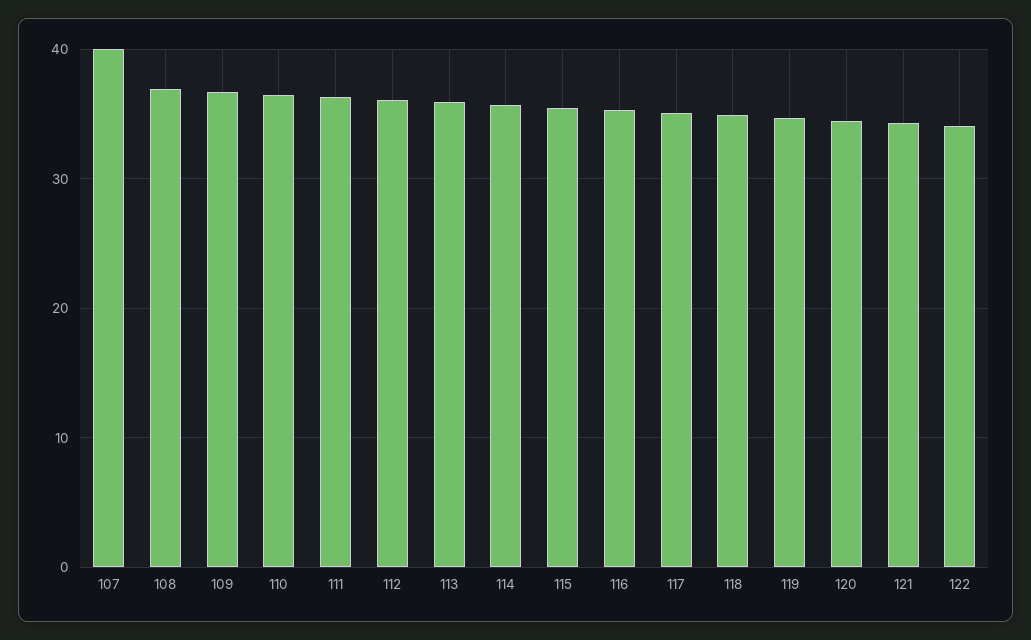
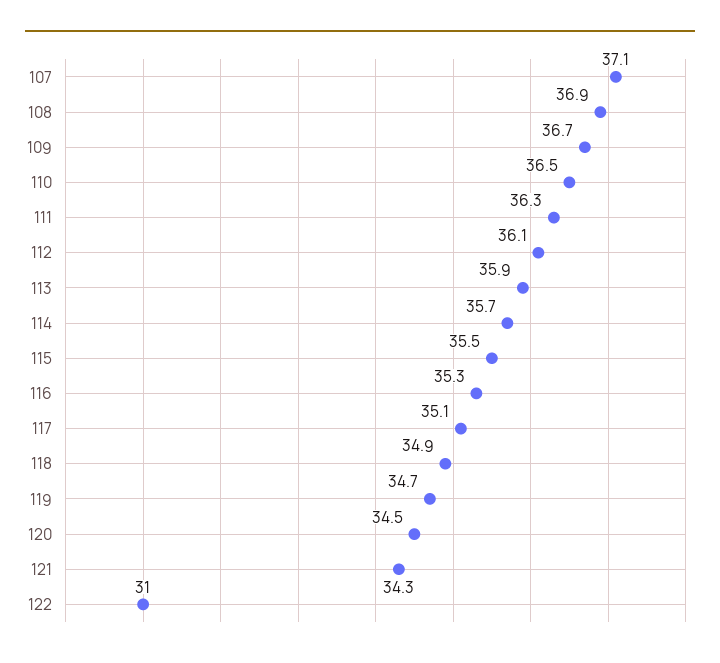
  {
-   "107": 40,
+   "107": 37.1,
    "108": 36.9,
    "109": 36.7,
    "110": 36.5,
    "111": 36.3,
    "112": 36.1,
    "113": 35.9,
    "114": 35.7,
    "115": 35.5,
    "116": 35.3,
    "117": 35.1,
    "118": 34.9,
    "119": 34.7,
    "120": 34.5,
    "121": 34.3,
-   "122": 34
+   "122": 31
  }

